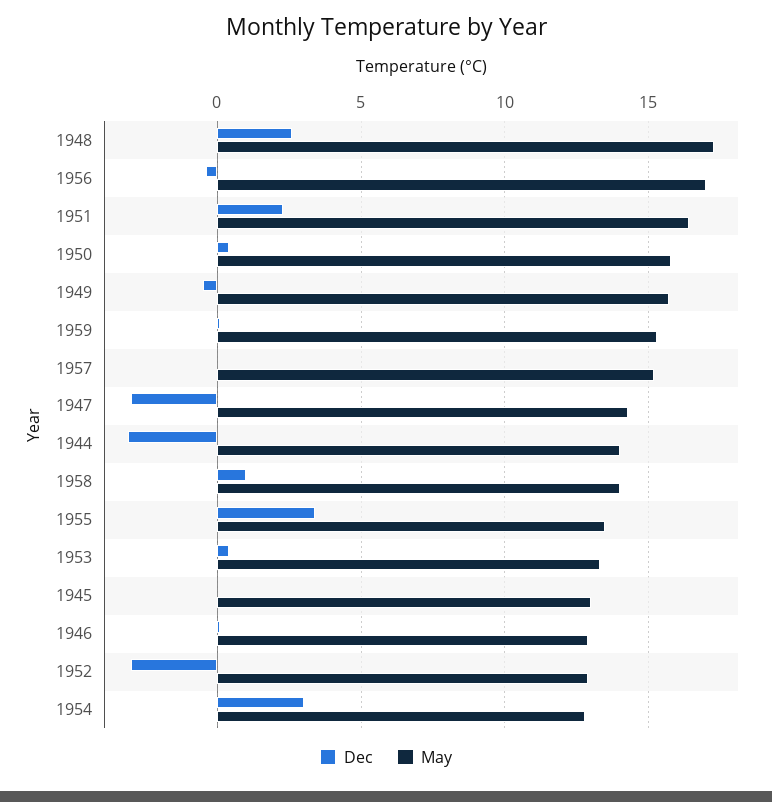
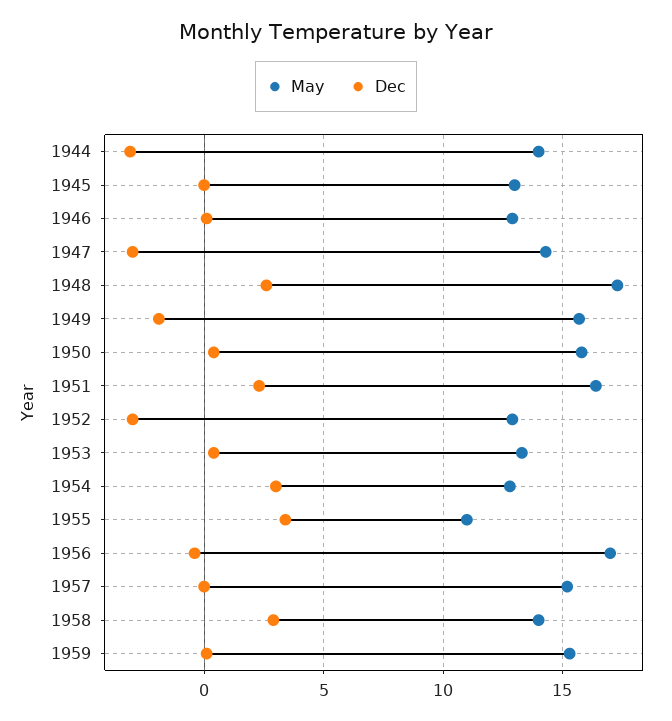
  {
    "Dec": {
      "1948": 2.5,
      "1956": -0.5,
      "1951": 2.5,
      "1950": 0.5,
-     "1949": -0.5,
+     "1949": -2,
      "1959": 0,
      "1957": 0,
      "1947": -3,
      "1944": -3,
-     "1958": 1,
+     "1958": 3,
      "1955": 3.5,
      "1953": 0.5,
      "1945": 0,
      "1946": 0,
      "1952": -3,
      "1954": 3
    },
    "May": {
      "1948": 17.5,
      "1956": 17,
      "1951": 16.5,
      "1950": 16,
      "1949": 15.5,
      "1959": 15.5,
      "1957": 15,
      "1947": 14.5,
      "1944": 14,
      "1958": 14,
-     "1955": 13.5,
+     "1955": 11,
      "1953": 13.5,
      "1945": 13,
      "1946": 13,
      "1952": 13,
      "1954": 13
    }
  }

